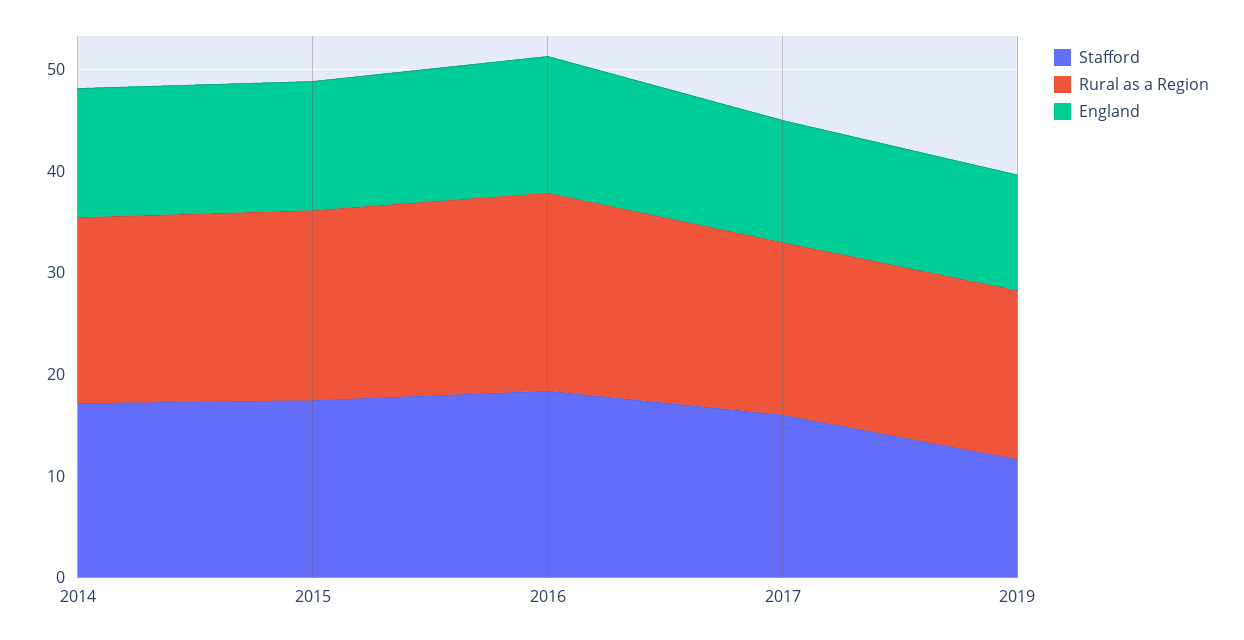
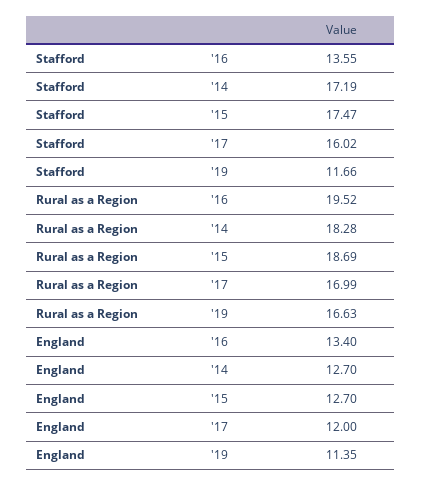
  {
    "Stafford": {
      "2014": 17.19,
      "2015": 17.47,
-     "2016": 18,
+     "2016": 13.55,
      "2017": 16.02,
      "2019": 11.66
    },
    "Rural as a Region": {
      "2014": 18.28,
      "2015": 18.69,
      "2016": 19.52,
      "2017": 16.99,
      "2019": 16.63
    },
    "England": {
      "2014": 12.7,
      "2015": 12.7,
      "2016": 13.4,
      "2017": 12,
      "2019": 11.35
    }
  }

